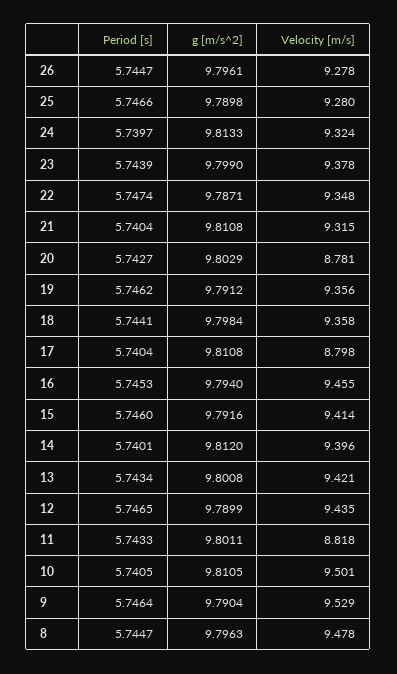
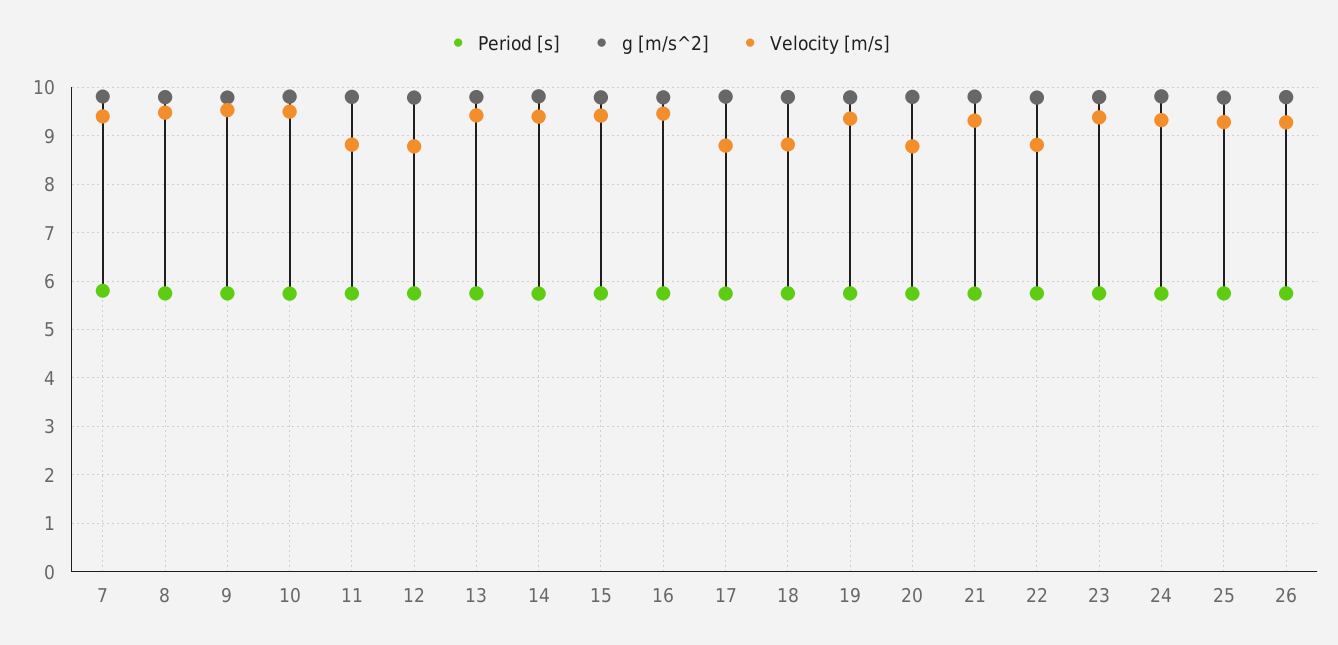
  {
    "Period [s]": {
      "26": 5.7447,
      "25": 5.7466,
      "24": 5.7397,
      "23": 5.7439,
      "22": 5.7474,
      "21": 5.7404,
      "20": 5.7427,
      "19": 5.7462,
      "18": 5.7441,
      "17": 5.7404,
      "16": 5.7453,
      "15": 5.746,
      "14": 5.7401,
      "13": 5.7434,
      "12": 5.7465,
      "11": 5.7433,
      "10": 5.7405,
      "9": 5.7464,
-     "8": 5.7447
+     "8": 5.7447,
+     "7": 5.8
    },
    "g [m/s^2]": {
      "26": 9.7961,
      "25": 9.7898,
      "24": 9.8133,
      "23": 9.799,
      "22": 9.7871,
      "21": 9.8108,
      "20": 9.8029,
      "19": 9.7912,
      "18": 9.7984,
      "17": 9.8108,
      "16": 9.794,
      "15": 9.7916,
      "14": 9.812,
      "13": 9.8008,
      "12": 9.7899,
      "11": 9.8011,
      "10": 9.8105,
      "9": 9.7904,
-     "8": 9.7963
+     "8": 9.7963,
+     "7": 9.8
    },
    "Velocity [m/s]": {
      "26": 9.278,
      "25": 9.28,
      "24": 9.324,
      "23": 9.378,
-     "22": 9.348,
+     "22": 8.8,
      "21": 9.315,
      "20": 8.781,
      "19": 9.356,
-     "18": 9.358,
+     "18": 8.8,
      "17": 8.798,
      "16": 9.455,
      "15": 9.414,
      "14": 9.396,
      "13": 9.421,
-     "12": 9.435,
+     "12": 8.8,
      "11": 8.818,
      "10": 9.501,
      "9": 9.529,
-     "8": 9.478
+     "8": 9.478,
+     "7": 9.4
    }
  }

